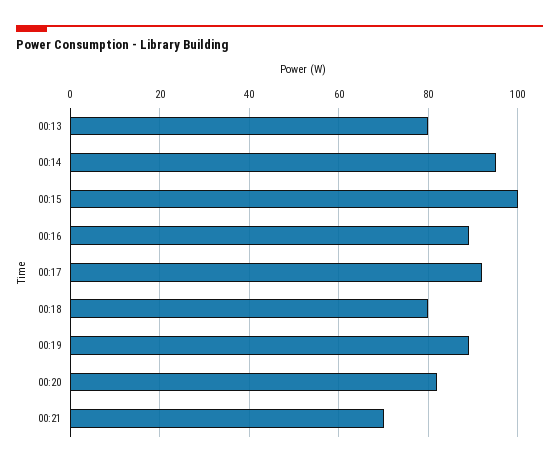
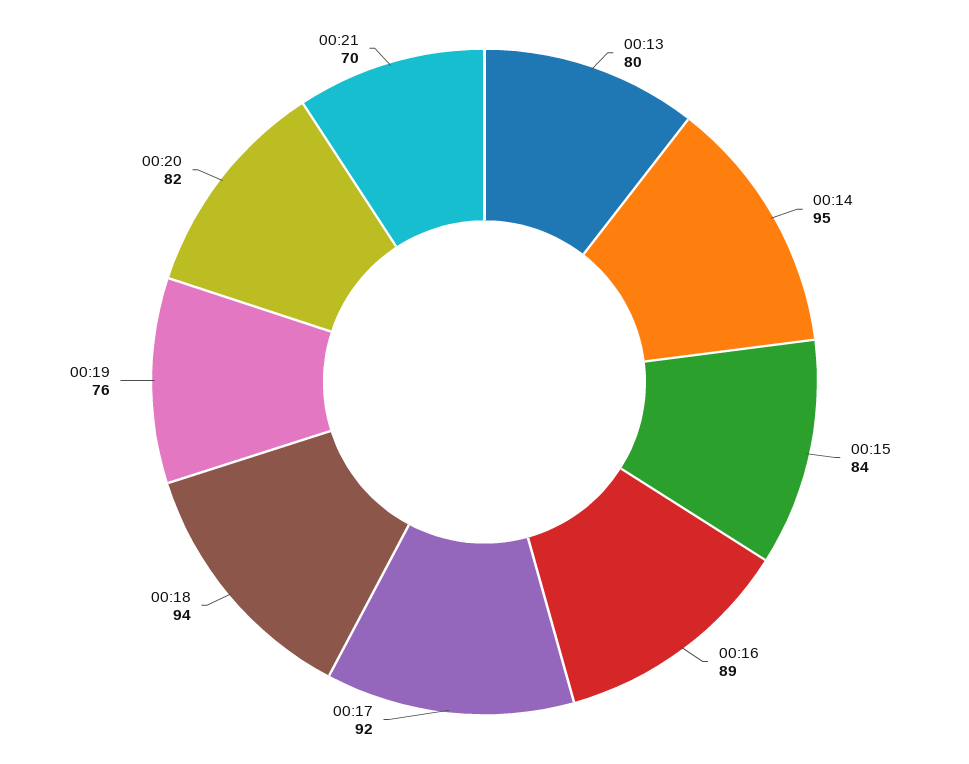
  {
    "00:13": 80,
    "00:14": 95,
-   "00:15": 100,
+   "00:15": 84,
    "00:16": 89,
    "00:17": 92,
-   "00:18": 80,
+   "00:18": 94,
-   "00:19": 90,
+   "00:19": 76,
    "00:20": 82,
    "00:21": 70
  }

